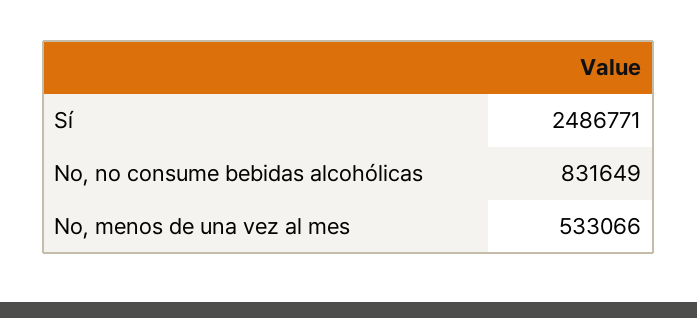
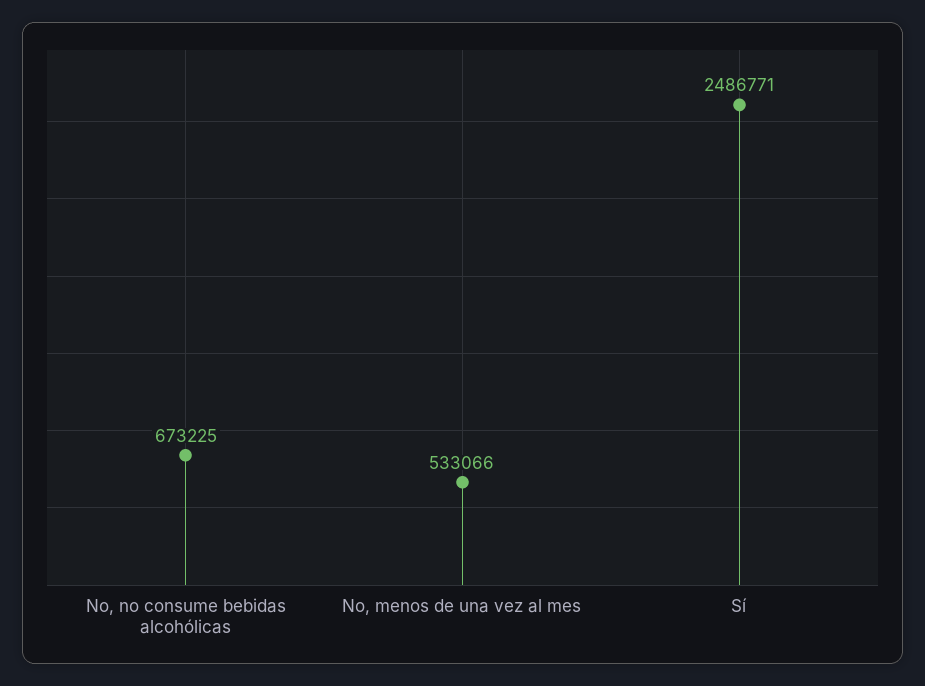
  {
    "Sí": 2486771,
-   "No, no consume bebidas alcohólicas": 831649,
+   "No, no consume bebidas alcohólicas": 673225,
    "No, menos de una vez al mes": 533066
  }

